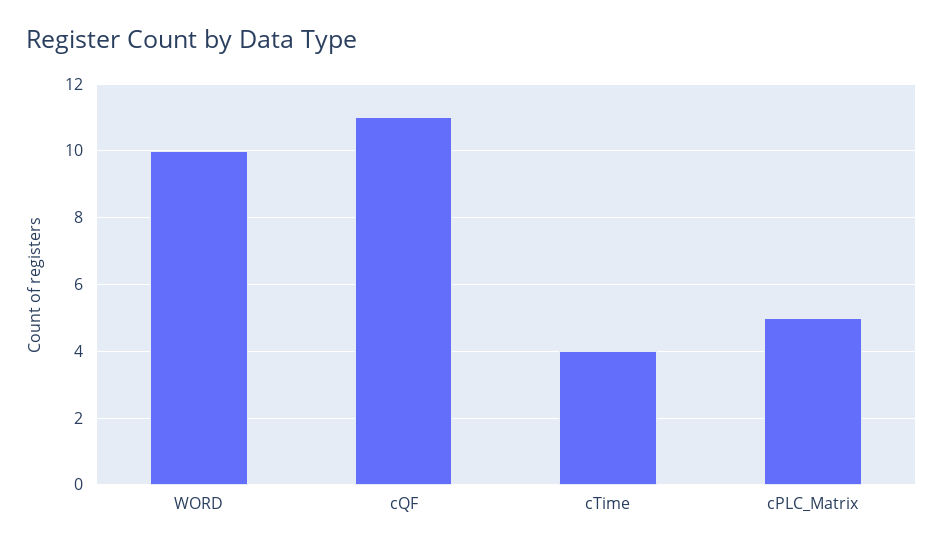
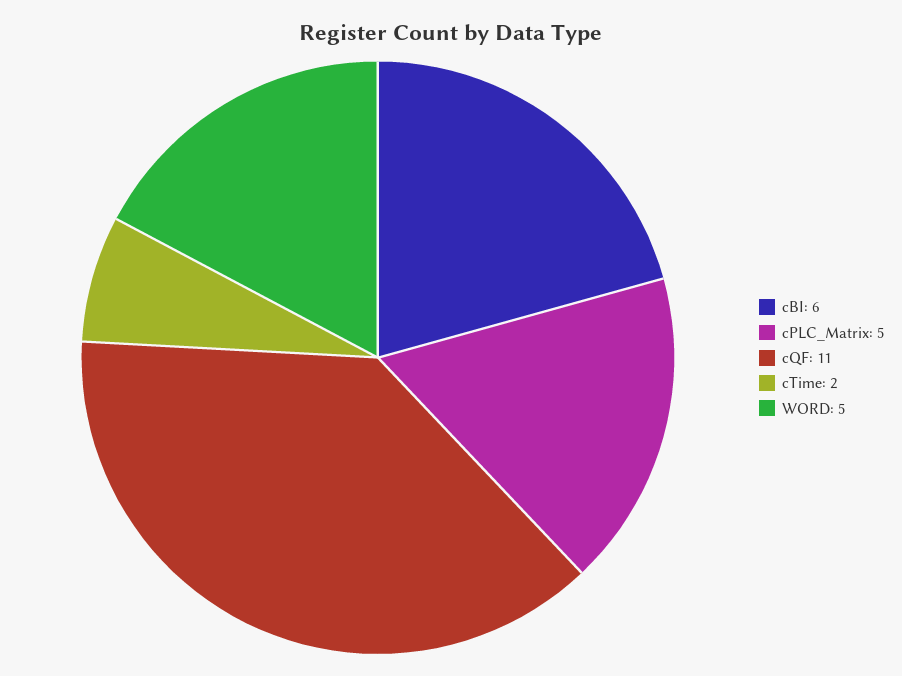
  {
-   "WORD": 10,
+   "WORD": 5,
    "cQF": 11,
-   "cTime": 4,
+   "cTime": 2,
-   "cPLC_Matrix": 5
+   "cPLC_Matrix": 5,
+   "cBI": 6
  }

